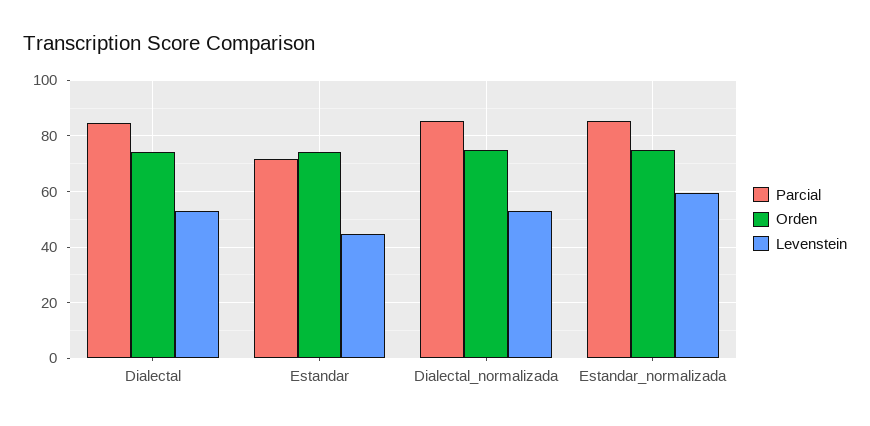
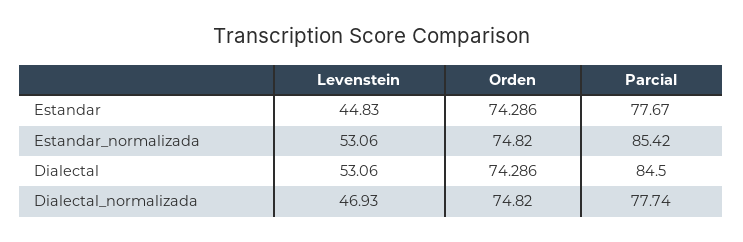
  {
    "Parcial": {
      "Dialectal": 84.5,
-     "Estandar": 72.5,
+     "Estandar": 77.67,
-     "Dialectal_normalizada": 85,
+     "Dialectal_normalizada": 77.74,
      "Estandar_normalizada": 85.42
    },
    "Orden": {
      "Dialectal": 74.286,
      "Estandar": 74.286,
      "Dialectal_normalizada": 74.82,
      "Estandar_normalizada": 74.82
    },
    "Levenstein": {
      "Dialectal": 53.06,
      "Estandar": 44.83,
-     "Dialectal_normalizada": 52.5,
+     "Dialectal_normalizada": 46.93,
-     "Estandar_normalizada": 60
+     "Estandar_normalizada": 53.06
    }
  }

